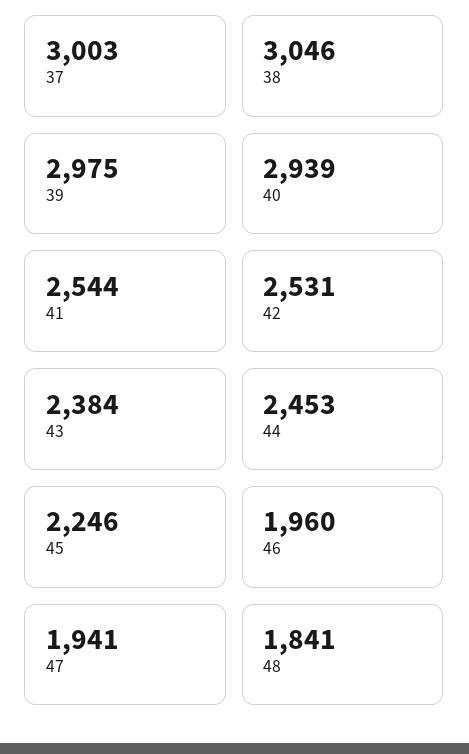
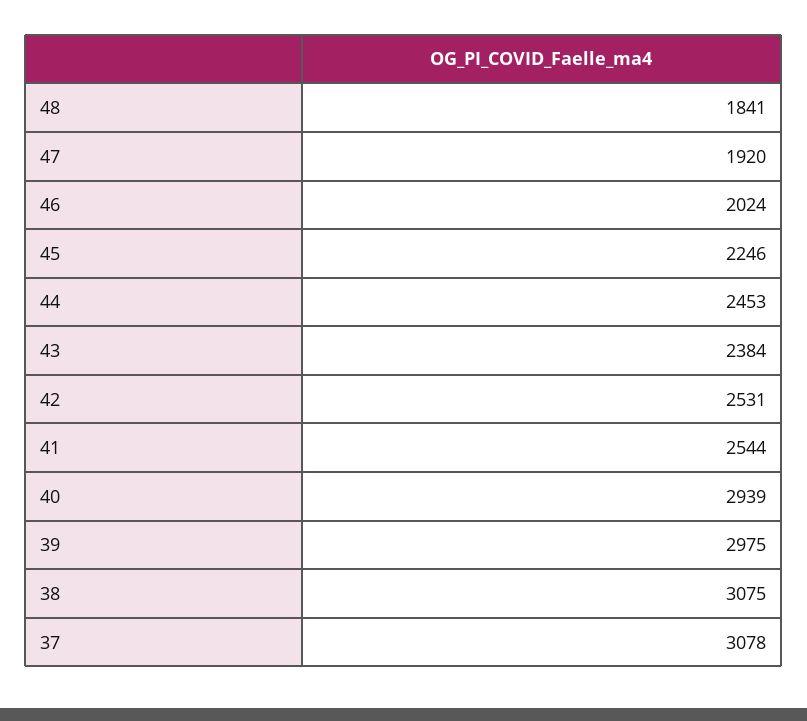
  {
-   "37": 3003,
+   "37": 3078,
-   "38": 3046,
+   "38": 3075,
    "39": 2975,
    "40": 2939,
    "41": 2544,
    "42": 2531,
    "43": 2384,
    "44": 2453,
    "45": 2246,
-   "46": 1960,
+   "46": 2024,
-   "47": 1941,
+   "47": 1920,
    "48": 1841
  }

